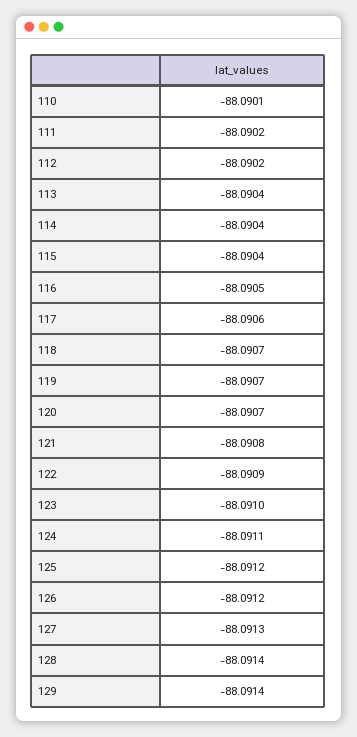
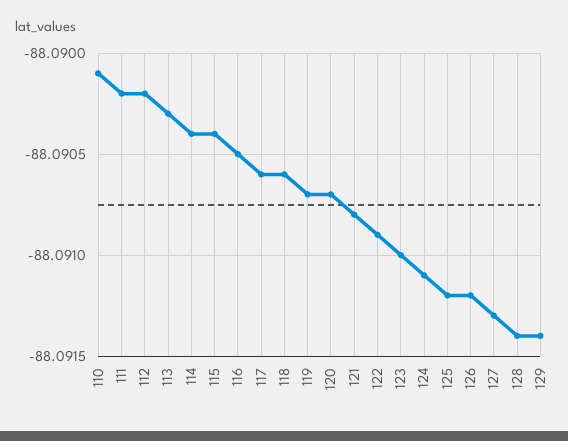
  {
    "110": -88.0901,
    "111": -88.0902,
    "112": -88.0902,
-   "113": -88.0904,
+   "113": -88.0903,
    "114": -88.0904,
    "115": -88.0904,
    "116": -88.0905,
    "117": -88.0906,
-   "118": -88.0907,
+   "118": -88.0906,
    "119": -88.0907,
    "120": -88.0907,
    "121": -88.0908,
    "122": -88.0909,
    "123": -88.091,
    "124": -88.0911,
    "125": -88.0912,
    "126": -88.0912,
    "127": -88.0913,
    "128": -88.0914,
    "129": -88.0914
  }

